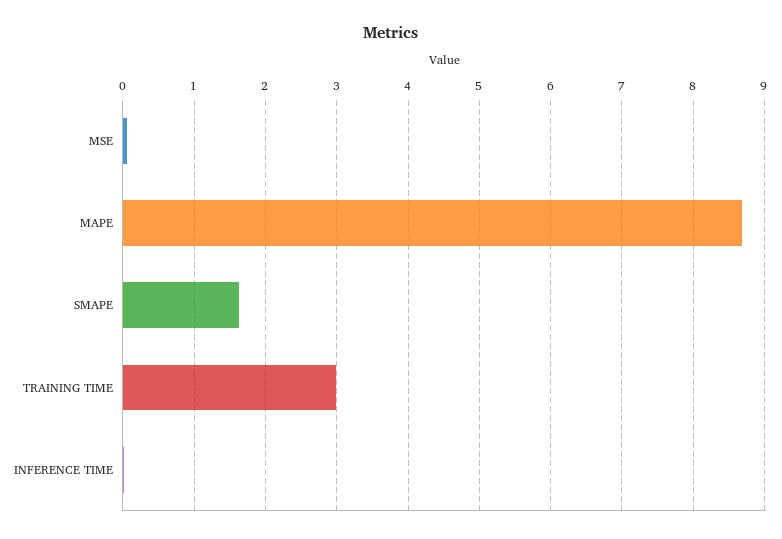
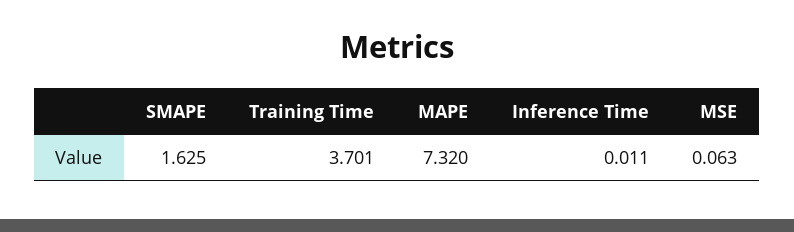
  {
    "MSE": 0.063,
-   "MAPE": 8.7,
+   "MAPE": 7.32,
    "SMAPE": 1.625,
-   "TRAINING TIME": 3,
+   "TRAINING TIME": 3.701,
    "INFERENCE TIME": 0.011
  }

